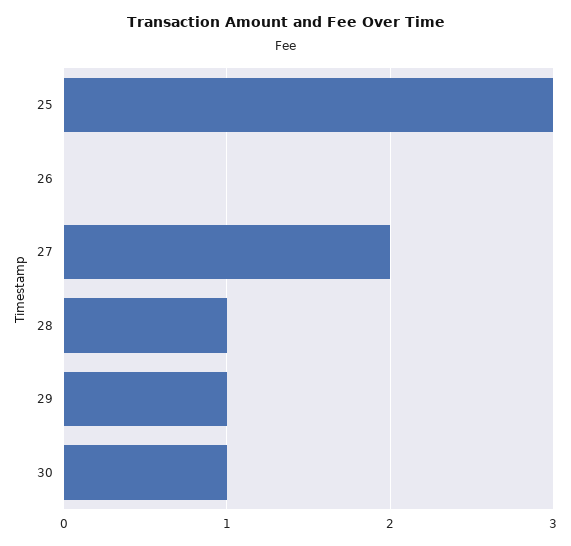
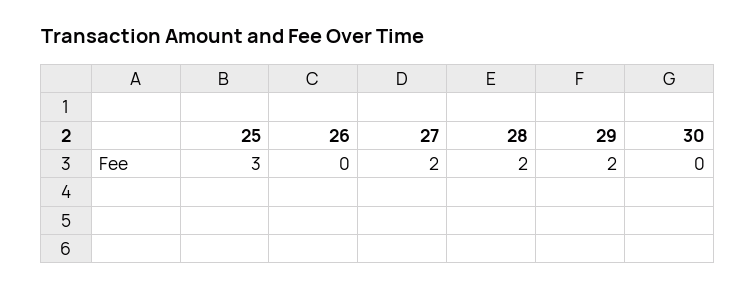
  {
    "25": 3,
    "26": 0,
    "27": 2,
-   "28": 1,
+   "28": 2,
-   "29": 1,
+   "29": 2,
-   "30": 1
+   "30": 0
  }

